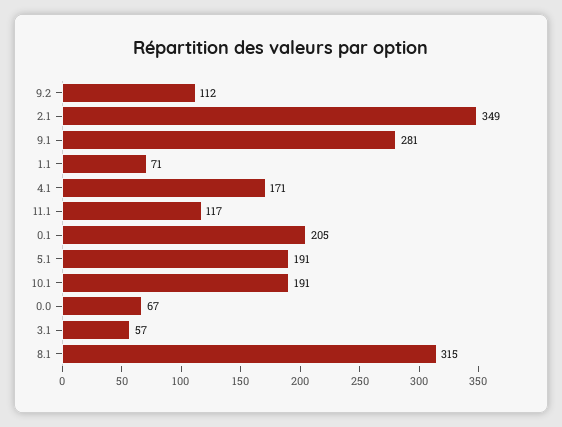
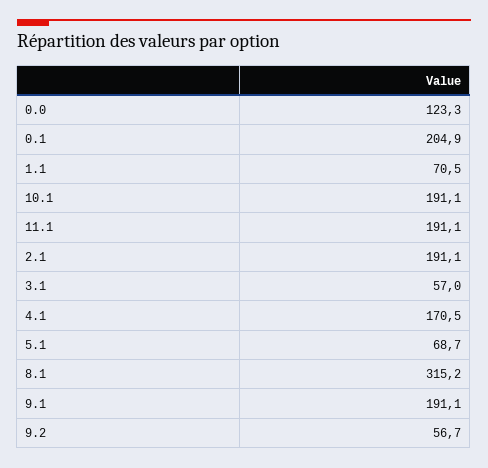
  {
-   "9.2": 112,
+   "9.2": 56.7,
-   "2.1": 349,
+   "2.1": 191.1,
-   "9.1": 281,
+   "9.1": 191.1,
    "1.1": 70.5,
    "4.1": 170.5,
-   "11.1": 117,
+   "11.1": 191.1,
    "0.1": 204.9,
-   "5.1": 191,
+   "5.1": 68.7,
    "10.1": 191.1,
-   "0.0": 67,
+   "0.0": 123.3,
    "3.1": 57,
    "8.1": 315.2
  }

